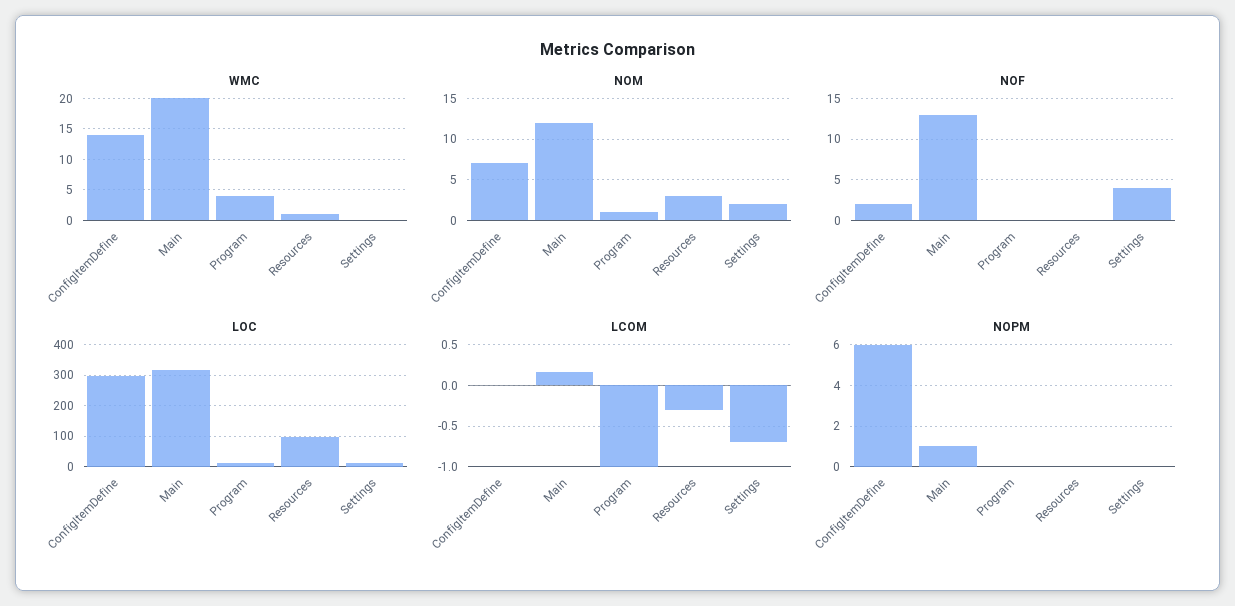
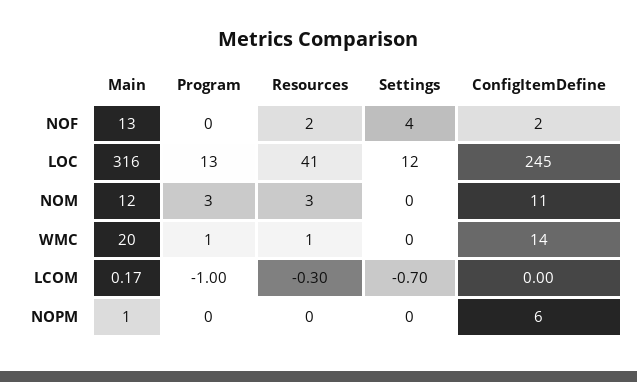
  {
    "WMC": {
      "ConfigItemDefine": 14,
      "Main": 20,
-     "Program": 4,
+     "Program": 1,
      "Resources": 1,
      "Settings": 0
    },
    "NOM": {
-     "ConfigItemDefine": 7,
+     "ConfigItemDefine": 11,
      "Main": 12,
-     "Program": 1,
+     "Program": 3,
      "Resources": 3,
-     "Settings": 2
+     "Settings": 0
    },
    "NOF": {
      "ConfigItemDefine": 2,
      "Main": 13,
      "Program": 0,
-     "Resources": 0,
+     "Resources": 2,
      "Settings": 4
    },
    "LOC": {
-     "ConfigItemDefine": 300,
+     "ConfigItemDefine": 245,
      "Main": 316,
      "Program": 13,
-     "Resources": 100,
+     "Resources": 41,
      "Settings": 12
    },
    "LCOM": {
      "ConfigItemDefine": 0,
      "Main": 0.17,
      "Program": -1,
      "Resources": -0.3,
      "Settings": -0.7
    },
    "NOPM": {
      "ConfigItemDefine": 6,
      "Main": 1,
      "Program": 0,
      "Resources": 0,
      "Settings": 0
    }
  }

